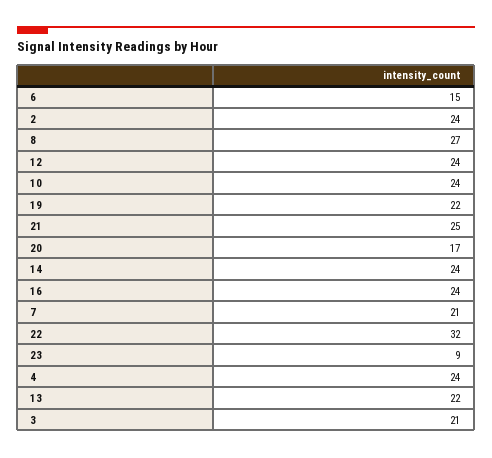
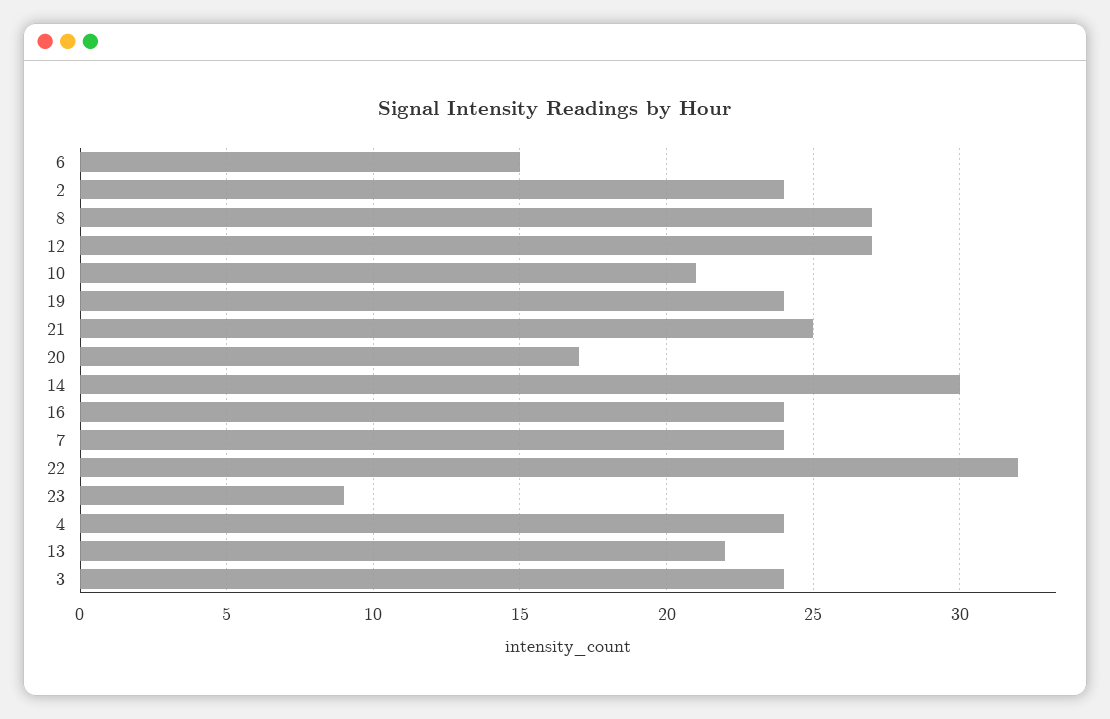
  {
    "6": 15,
    "2": 24,
    "8": 27,
-   "12": 24,
+   "12": 27,
-   "10": 24,
+   "10": 21,
-   "19": 22,
+   "19": 24,
    "21": 25,
    "20": 17,
-   "14": 24,
+   "14": 30,
    "16": 24,
-   "7": 21,
+   "7": 24,
    "22": 32,
    "23": 9,
    "4": 24,
    "13": 22,
-   "3": 21
+   "3": 24
  }

